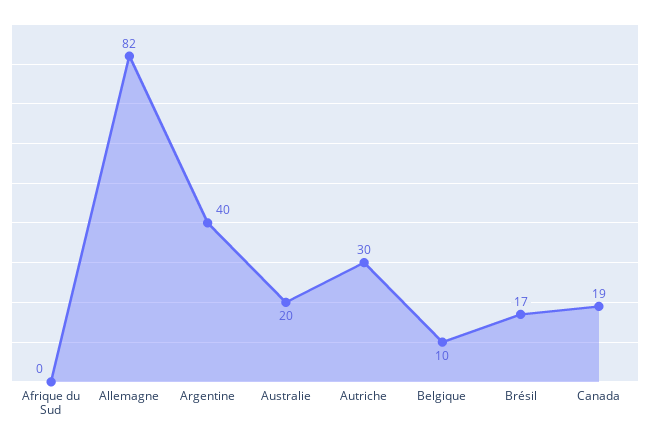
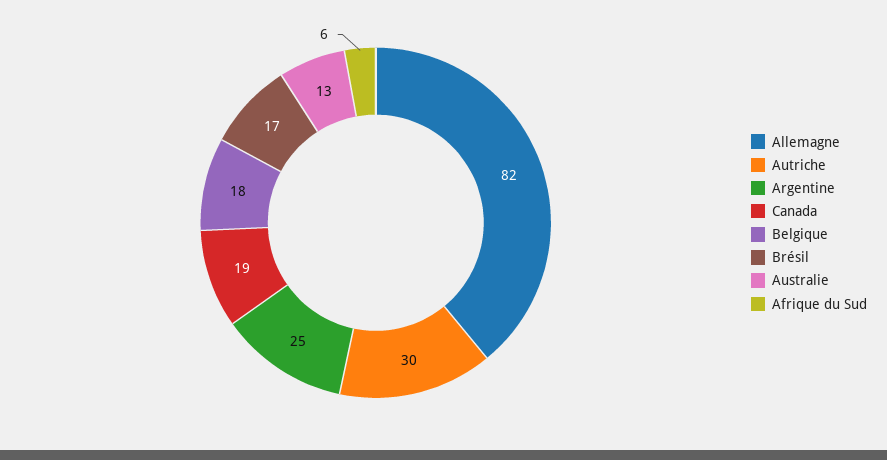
  {
-   "Afrique du Sud": 0,
+   "Afrique du Sud": 6,
    "Allemagne": 82,
-   "Argentine": 40,
+   "Argentine": 25,
-   "Australie": 20,
+   "Australie": 13,
    "Autriche": 30,
-   "Belgique": 10,
+   "Belgique": 18,
    "Brésil": 17,
    "Canada": 19
  }

